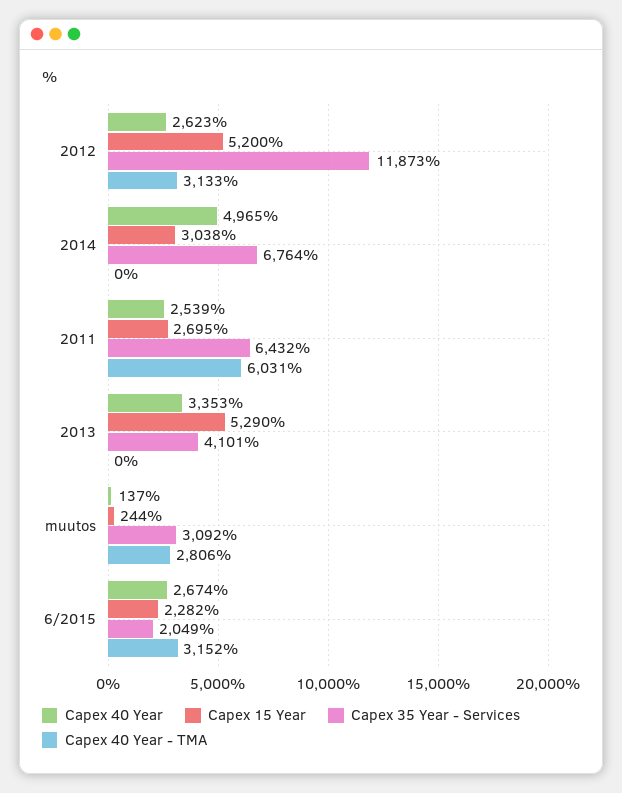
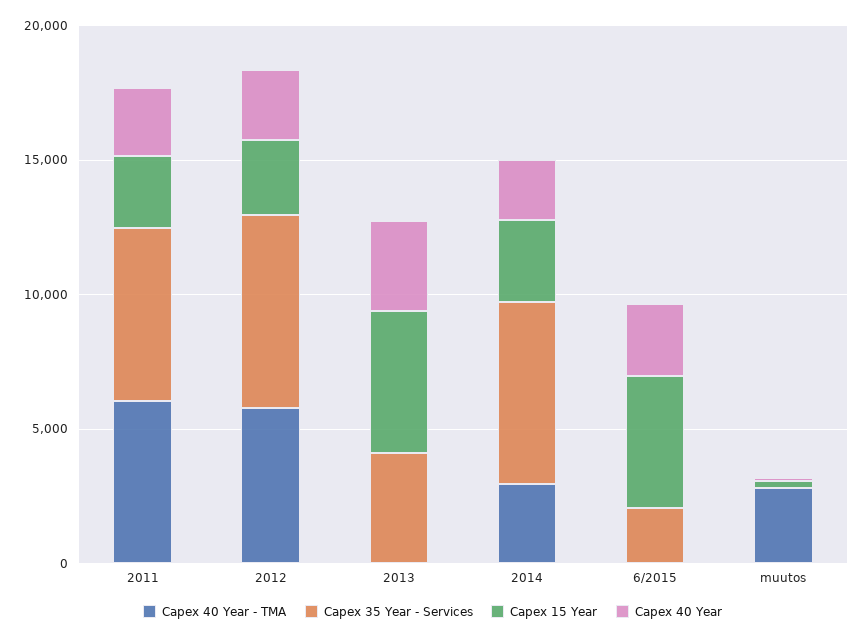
  {
    "Capex 40 Year": {
      "2012": 2623,
-     "2014": 4965,
+     "2014": 2000,
      "2011": 2539,
      "2013": 3353,
      "muutos": 137,
      "6/2015": 2674
    },
    "Capex 15 Year": {
-     "2012": 5200,
+     "2012": 3000,
      "2014": 3038,
      "2011": 2695,
      "2013": 5290,
      "muutos": 244,
-     "6/2015": 2282
+     "6/2015": 5000
    },
    "Capex 35 Year - Services": {
-     "2012": 11873,
+     "2012": 7000,
      "2014": 6764,
      "2011": 6432,
      "2013": 4101,
-     "muutos": 3092,
+     "muutos": 0,
      "6/2015": 2049
    },
    "Capex 40 Year - TMA": {
-     "2012": 3133,
+     "2012": 6000,
-     "2014": 0,
+     "2014": 3000,
      "2011": 6031,
      "2013": 0,
      "muutos": 2806,
-     "6/2015": 3152
+     "6/2015": 0
    }
  }

